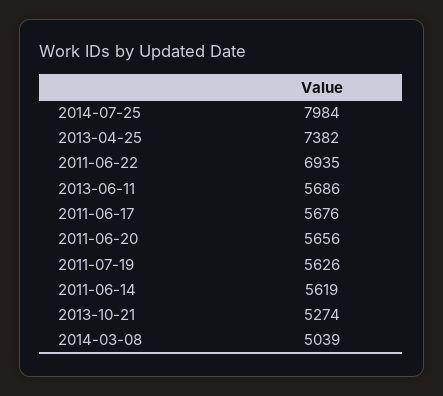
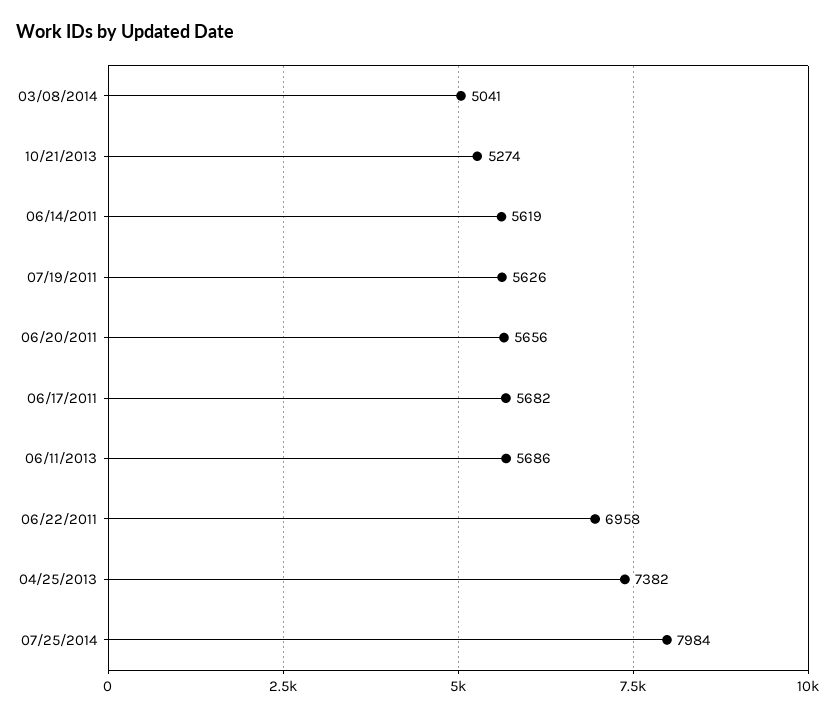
  {
    "2014-07-25": 7984,
    "2013-04-25": 7382,
-   "2011-06-22": 6935,
+   "2011-06-22": 6958,
    "2013-06-11": 5686,
-   "2011-06-17": 5676,
+   "2011-06-17": 5682,
    "2011-06-20": 5656,
    "2011-07-19": 5626,
    "2011-06-14": 5619,
    "2013-10-21": 5274,
-   "2014-03-08": 5039
+   "2014-03-08": 5041
  }

